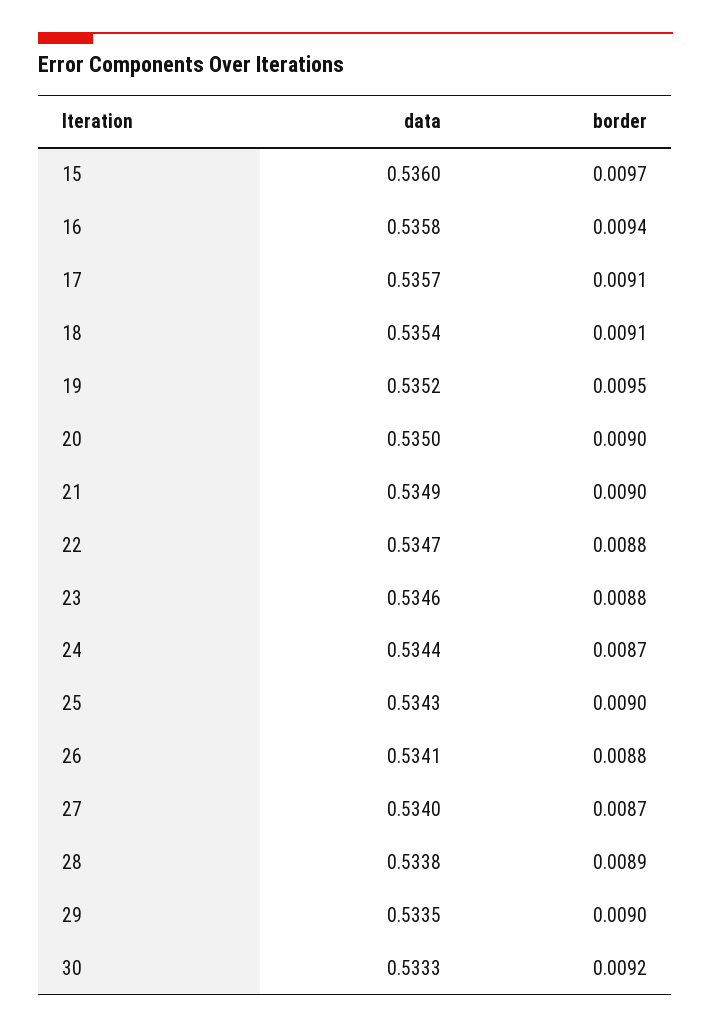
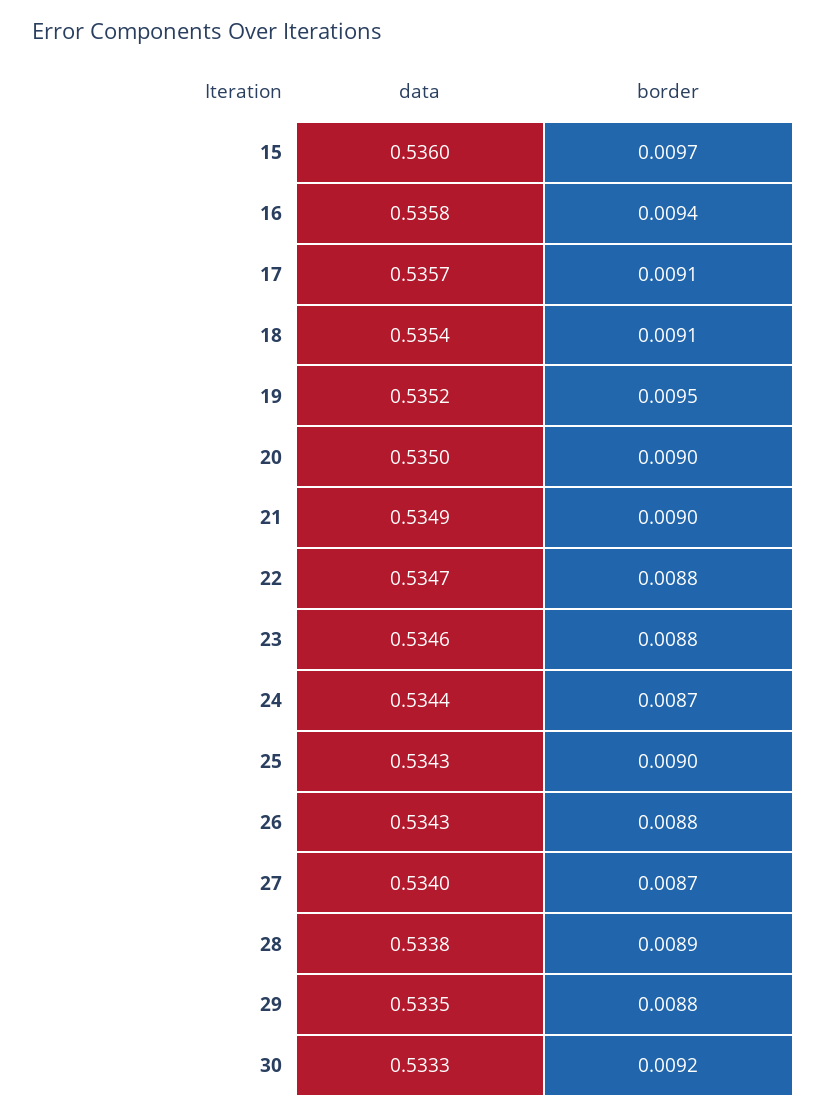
  {
    "data": {
      "15": 0.536,
      "16": 0.5358,
      "17": 0.5357,
      "18": 0.5354,
      "19": 0.5352,
      "20": 0.535,
      "21": 0.5349,
      "22": 0.5347,
      "23": 0.5346,
      "24": 0.5344,
      "25": 0.5343,
-     "26": 0.5341,
+     "26": 0.5343,
      "27": 0.534,
      "28": 0.5338,
      "29": 0.5335,
      "30": 0.5333
    },
    "border": {
      "15": 0.0097,
      "16": 0.0094,
      "17": 0.0091,
      "18": 0.0091,
      "19": 0.0095,
      "20": 0.009,
      "21": 0.009,
      "22": 0.0088,
      "23": 0.0088,
      "24": 0.0087,
      "25": 0.009,
      "26": 0.0088,
      "27": 0.0087,
      "28": 0.0089,
-     "29": 0.009,
+     "29": 0.0088,
      "30": 0.0092
    }
  }

